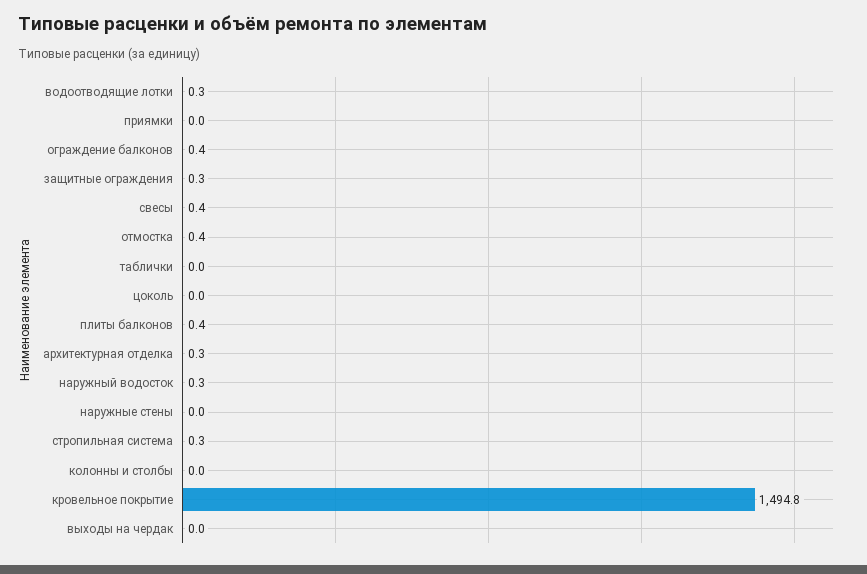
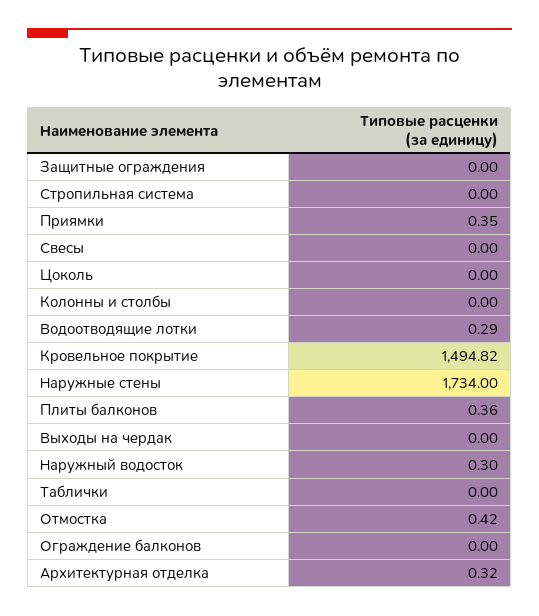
  {
    "водоотводящие лотки": 0.29,
-   "приямки": 0,
+   "приямки": 0.35,
-   "ограждение балконов": 0.4,
+   "ограждение балконов": 0,
-   "защитные ограждения": 0.3,
+   "защитные ограждения": 0,
-   "свесы": 0.4,
+   "свесы": 0,
    "отмостка": 0.42,
    "таблички": 0,
    "цоколь": 0,
    "плиты балконов": 0.36,
    "архитектурная отделка": 0.32,
    "наружный водосток": 0.3,
-   "наружные стены": 0,
+   "наружные стены": 1734,
-   "стропильная система": 0.3,
+   "стропильная система": 0,
    "колонны и столбы": 0,
    "кровельное покрытие": 1494.82,
    "выходы на чердак": 0
  }

